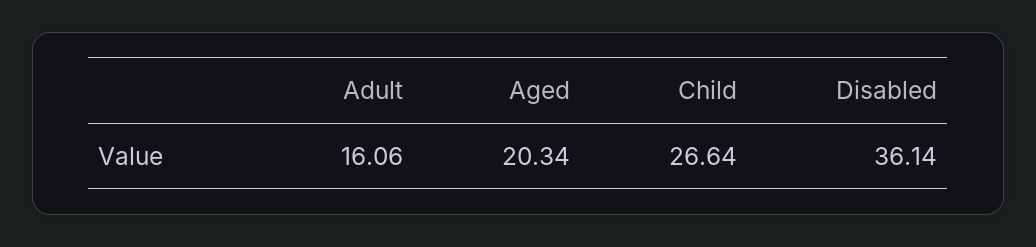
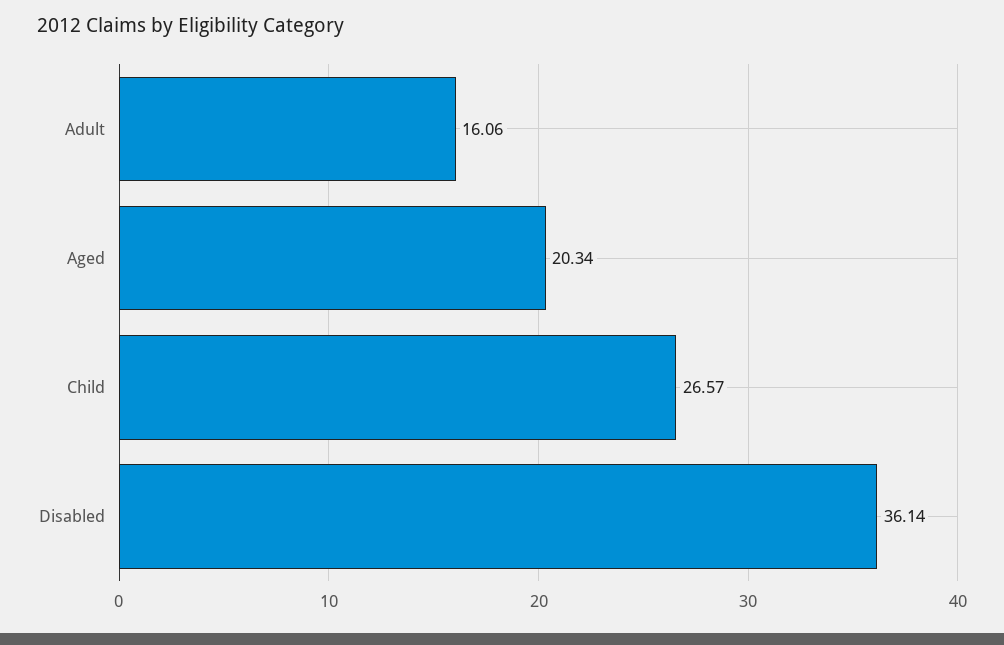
  {
    "Adult": 16.06,
    "Aged": 20.34,
-   "Child": 26.64,
+   "Child": 26.57,
    "Disabled": 36.14
  }

